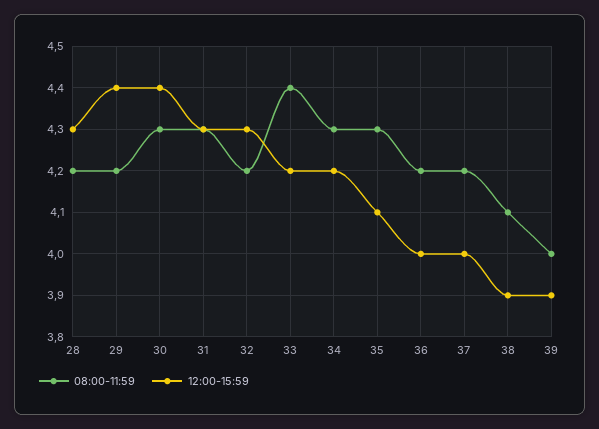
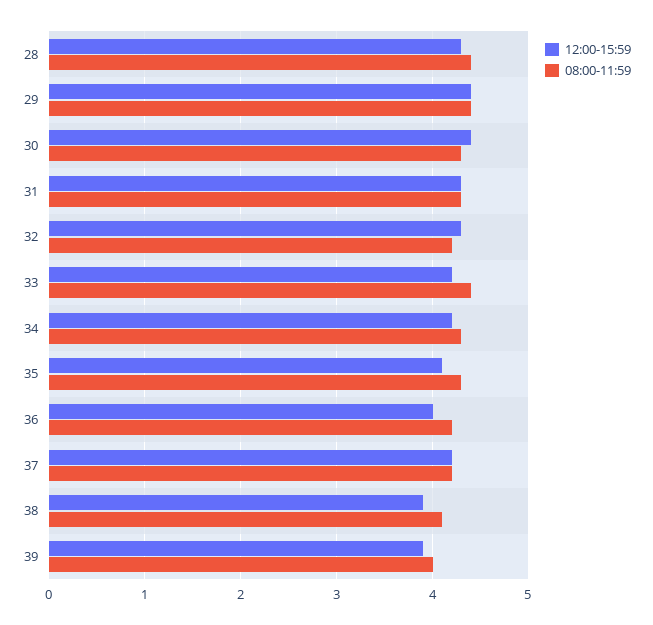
  {
    "08:00-11:59": {
-     "28": 4.2,
+     "28": 4.4,
-     "29": 4.2,
+     "29": 4.4,
      "30": 4.3,
      "31": 4.3,
      "32": 4.2,
      "33": 4.4,
      "34": 4.3,
      "35": 4.3,
      "36": 4.2,
      "37": 4.2,
      "38": 4.1,
      "39": 4
    },
    "12:00-15:59": {
      "28": 4.3,
      "29": 4.4,
      "30": 4.4,
      "31": 4.3,
      "32": 4.3,
      "33": 4.2,
      "34": 4.2,
      "35": 4.1,
      "36": 4,
-     "37": 4,
+     "37": 4.2,
      "38": 3.9,
      "39": 3.9
    }
  }

